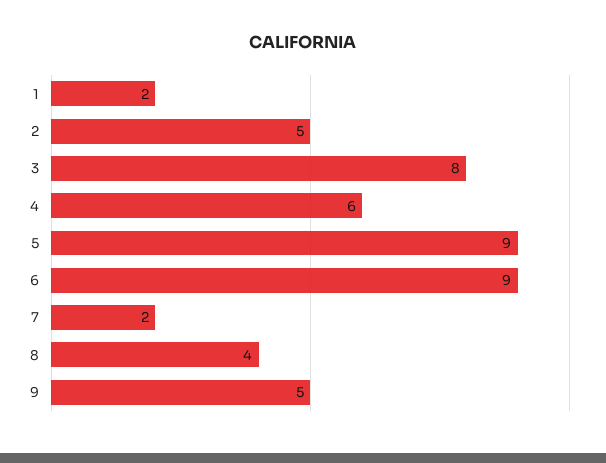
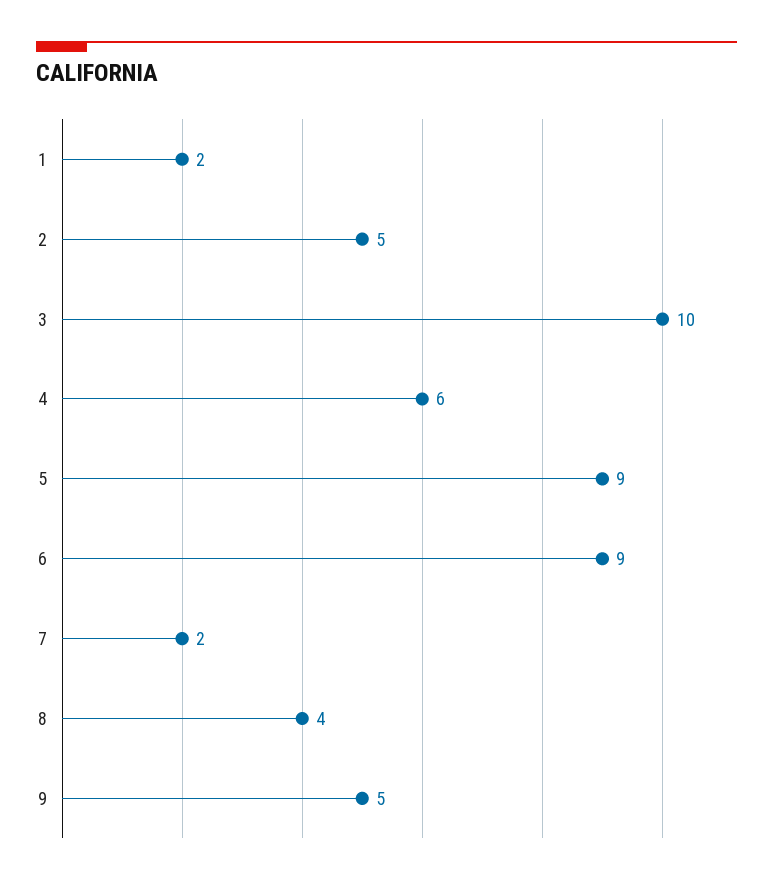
  {
    "1": 2,
    "2": 5,
-   "3": 8,
+   "3": 10,
    "4": 6,
    "5": 9,
    "6": 9,
    "7": 2,
    "8": 4,
    "9": 5
  }

